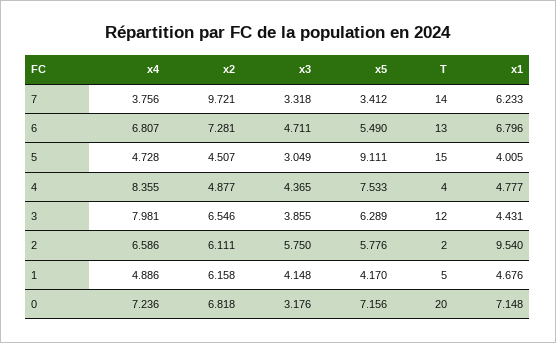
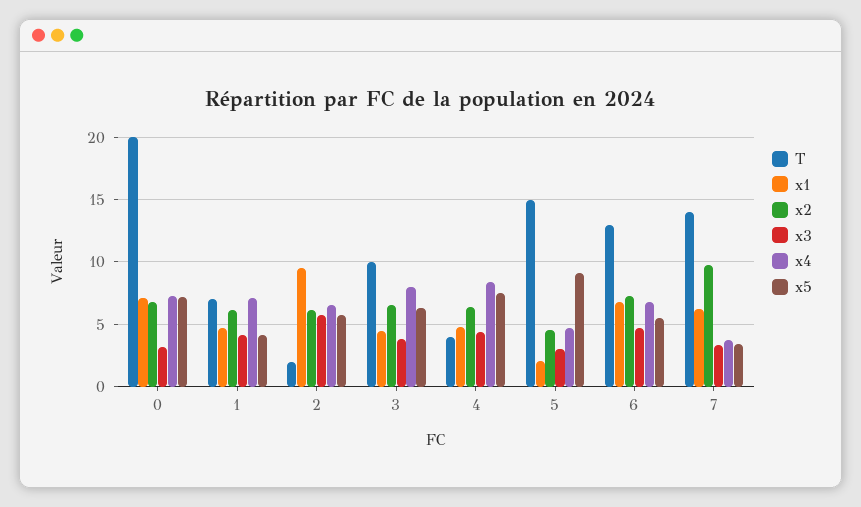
  {
    "x4": {
      "7": 3.756,
      "6": 6.807,
      "5": 4.728,
      "4": 8.355,
      "3": 7.981,
      "2": 6.586,
-     "1": 4.886,
+     "1": 7,
      "0": 7.236
    },
    "x2": {
      "7": 9.721,
      "6": 7.281,
      "5": 4.507,
-     "4": 4.877,
+     "4": 6.5,
      "3": 6.546,
      "2": 6.111,
      "1": 6.158,
      "0": 6.818
    },
    "x3": {
      "7": 3.318,
      "6": 4.711,
      "5": 3.049,
      "4": 4.365,
      "3": 3.855,
      "2": 5.75,
      "1": 4.148,
      "0": 3.176
    },
    "x5": {
      "7": 3.412,
      "6": 5.49,
      "5": 9.111,
      "4": 7.533,
      "3": 6.289,
      "2": 5.776,
      "1": 4.17,
      "0": 7.156
    },
    "T": {
      "7": 14,
      "6": 13,
      "5": 15,
      "4": 4,
-     "3": 12,
+     "3": 10,
      "2": 2,
-     "1": 5,
+     "1": 7,
      "0": 20
    },
    "x1": {
      "7": 6.233,
      "6": 6.796,
-     "5": 4.005,
+     "5": 2,
      "4": 4.777,
      "3": 4.431,
      "2": 9.54,
      "1": 4.676,
      "0": 7.148
    }
  }

